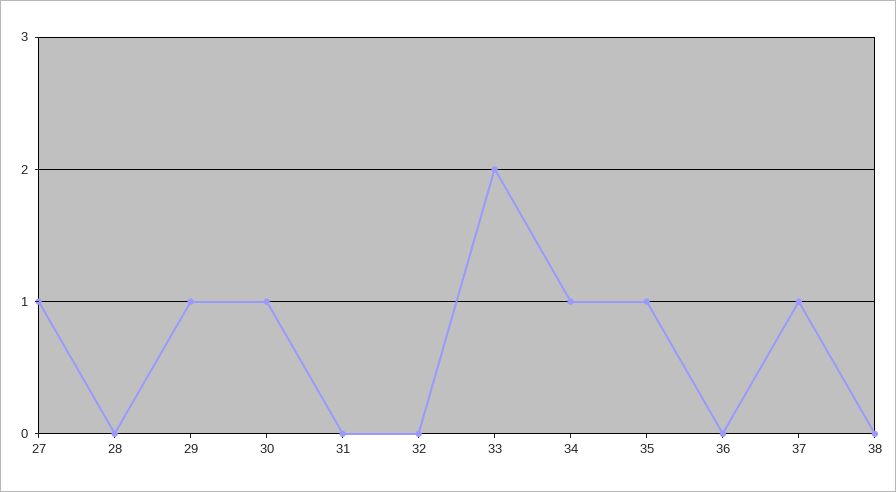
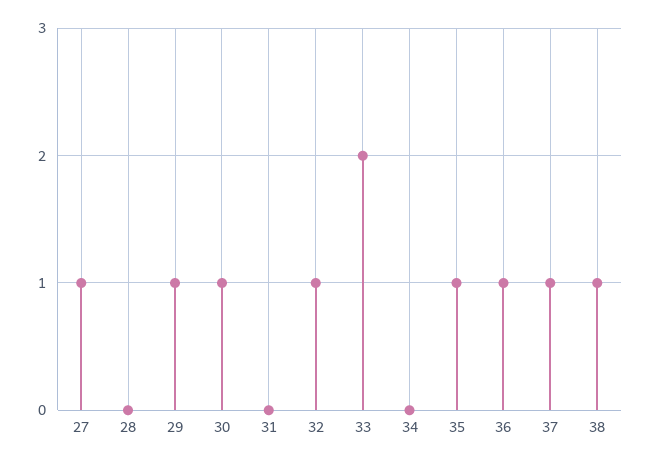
  {
    "27": 1,
    "28": 0,
    "29": 1,
    "30": 1,
    "31": 0,
-   "32": 0,
+   "32": 1,
    "33": 2,
-   "34": 1,
+   "34": 0,
    "35": 1,
-   "36": 0,
+   "36": 1,
    "37": 1,
-   "38": 0
+   "38": 1
  }

